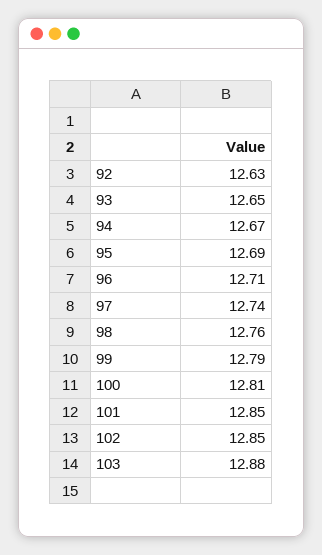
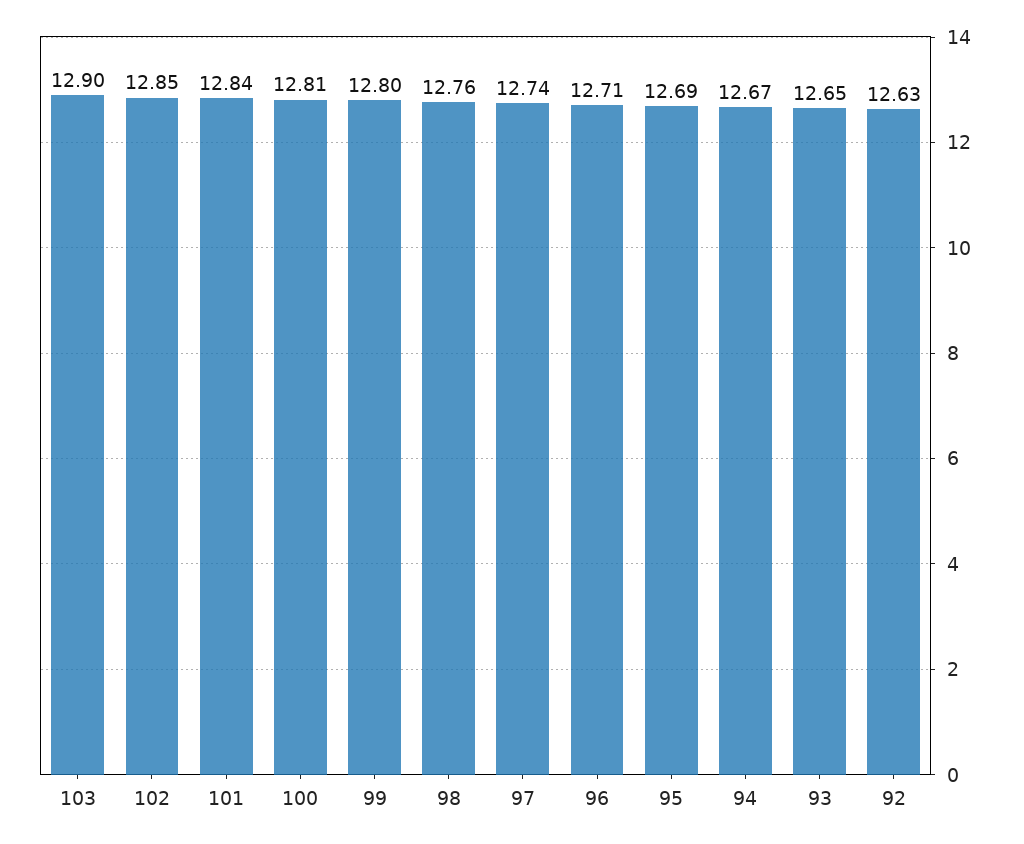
  {
    "92": 12.63,
    "93": 12.65,
    "94": 12.67,
    "95": 12.69,
    "96": 12.71,
    "97": 12.74,
    "98": 12.76,
-   "99": 12.79,
+   "99": 12.8,
    "100": 12.81,
-   "101": 12.85,
+   "101": 12.84,
    "102": 12.85,
-   "103": 12.88
+   "103": 12.9
  }

